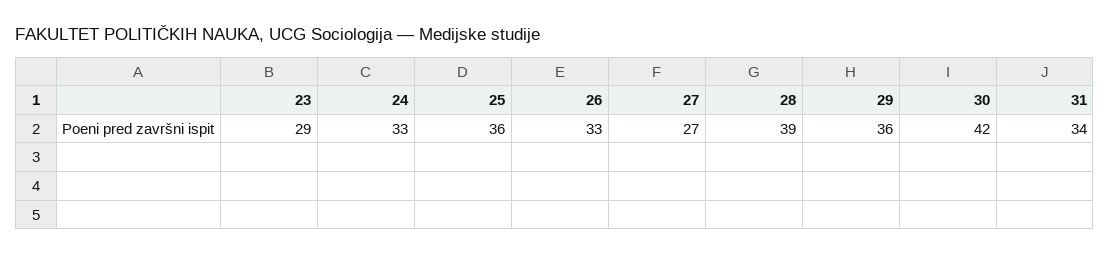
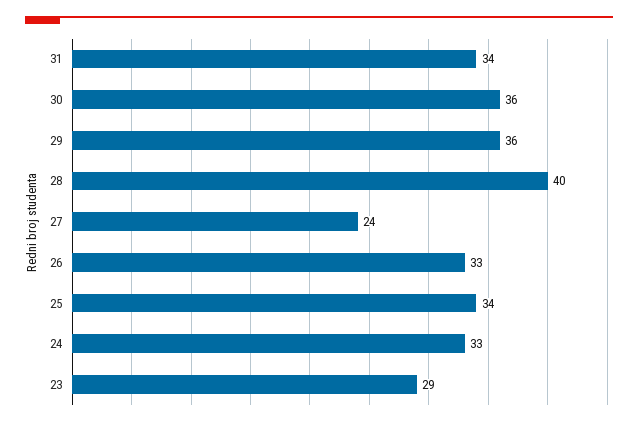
  {
    "23": 29,
    "24": 33,
-   "25": 36,
+   "25": 34,
    "26": 33,
-   "27": 27,
+   "27": 24,
-   "28": 39,
+   "28": 40,
    "29": 36,
-   "30": 42,
+   "30": 36,
    "31": 34
  }

